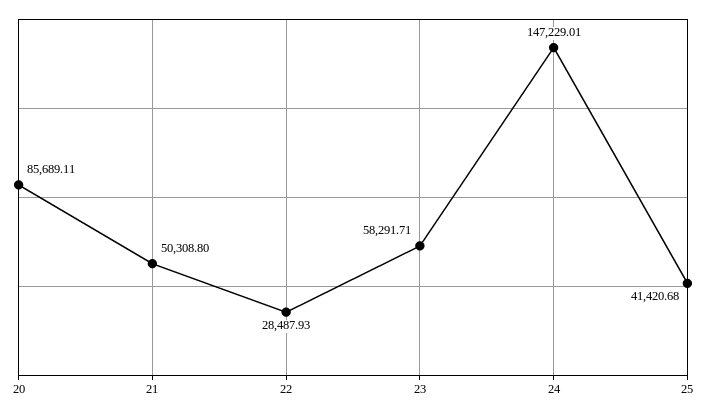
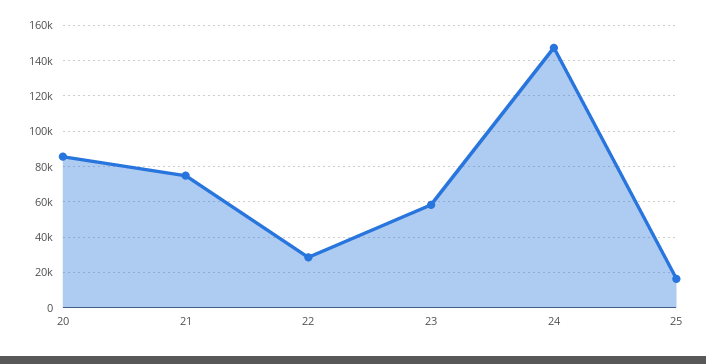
  {
    "20": 85689.11,
-   "21": 50308.8,
+   "21": 75000,
    "22": 28487.93,
    "23": 58291.71,
    "24": 147229.01,
-   "25": 41420.68
+   "25": 15000
  }

